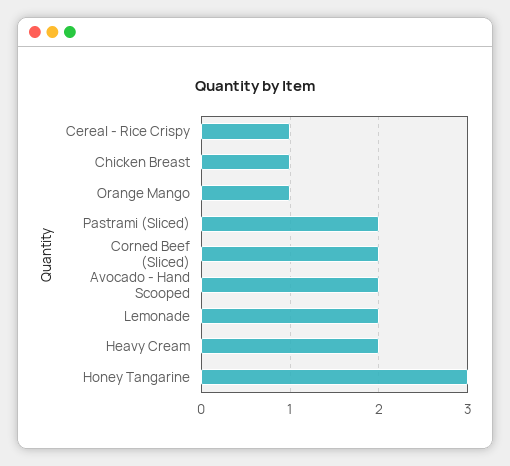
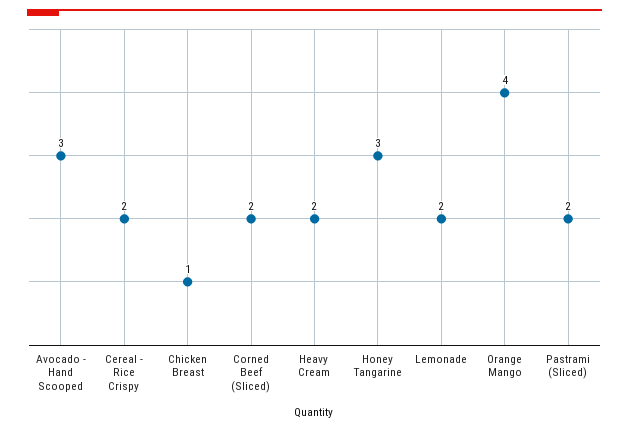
  {
-   "Cereal - Rice Crispy": 1,
+   "Cereal - Rice Crispy": 2,
    "Chicken Breast": 1,
-   "Orange Mango": 1,
+   "Orange Mango": 4,
    "Pastrami (Sliced)": 2,
    "Corned Beef (Sliced)": 2,
-   "Avocado - Hand Scooped": 2,
+   "Avocado - Hand Scooped": 3,
    "Lemonade": 2,
    "Heavy Cream": 2,
    "Honey Tangarine": 3
  }

